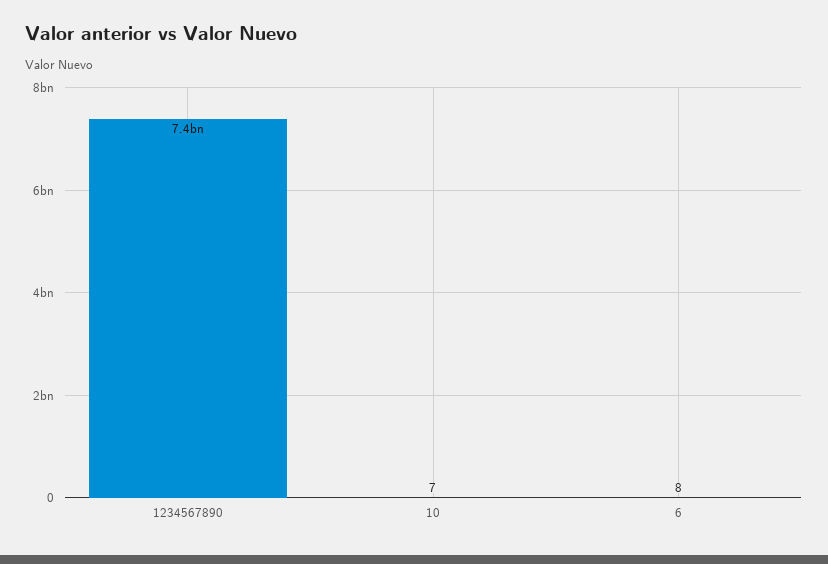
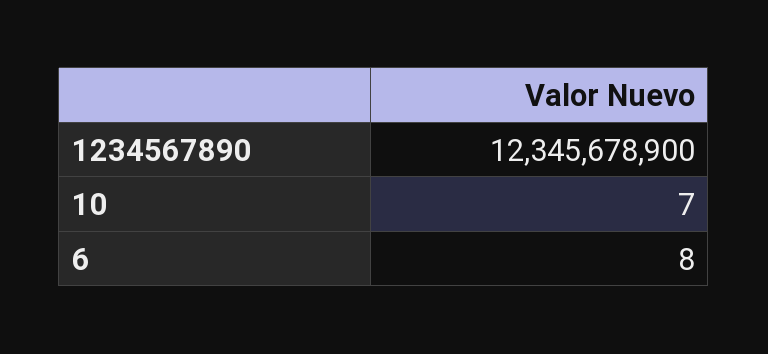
  {
-   "1234567890": 7400000000,
+   "1234567890": 12345678900,
    "10": 7,
    "6": 8
  }

